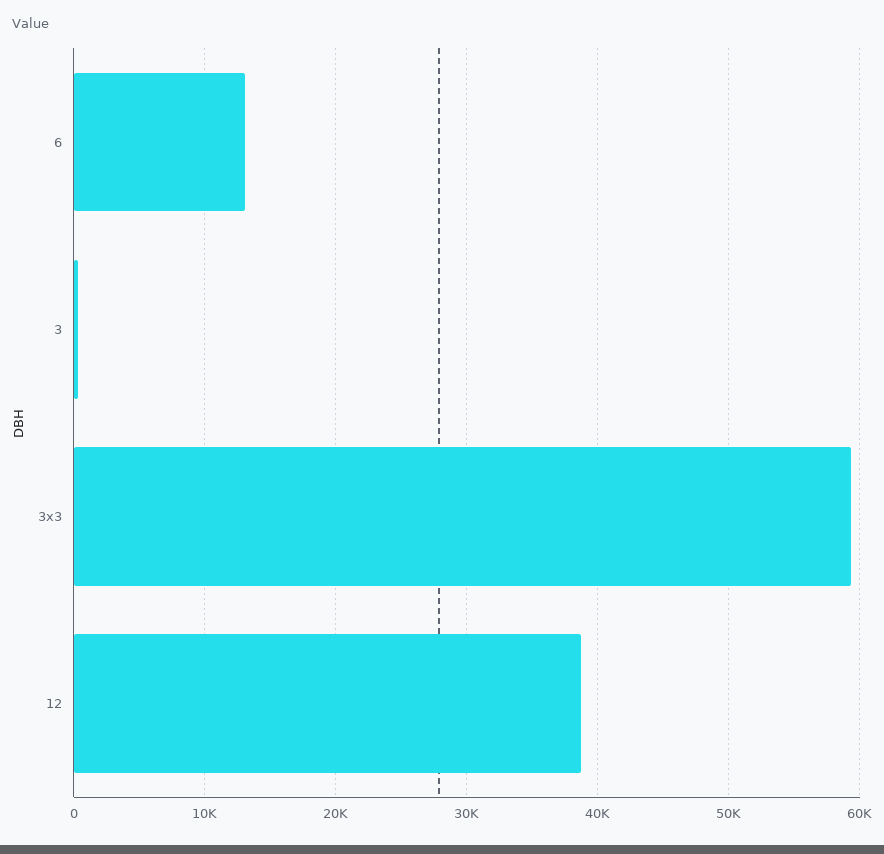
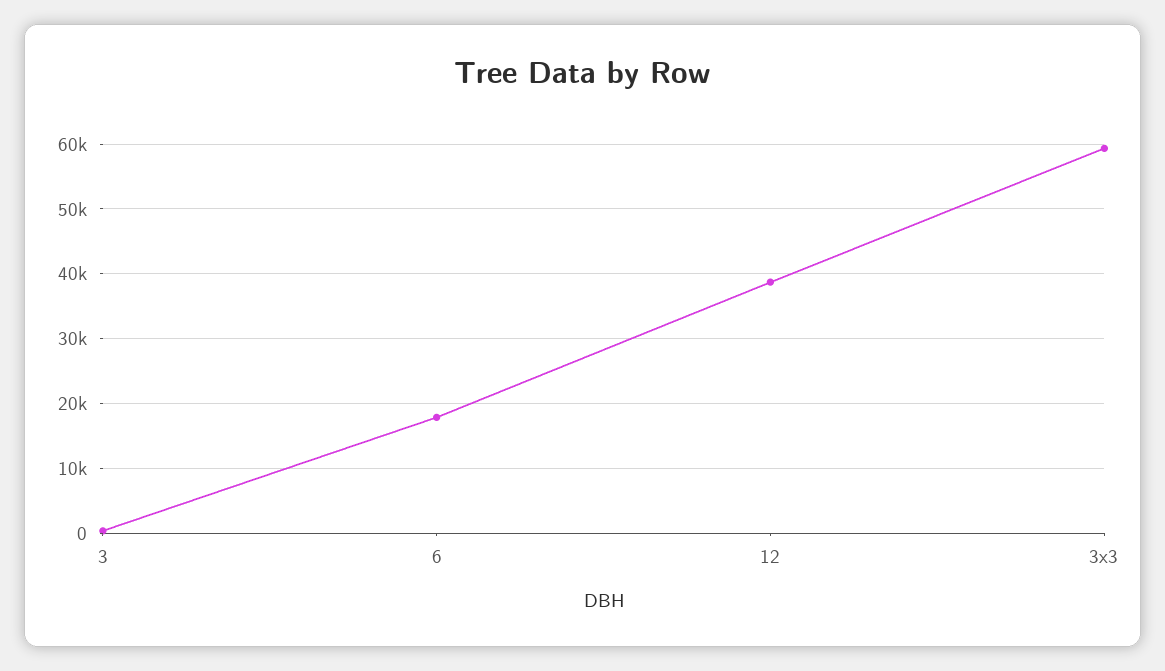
  {
-   "6": 13000,
+   "6": 18000,
    "3": 0,
    "3x3": 59000,
    "12": 39000
  }

